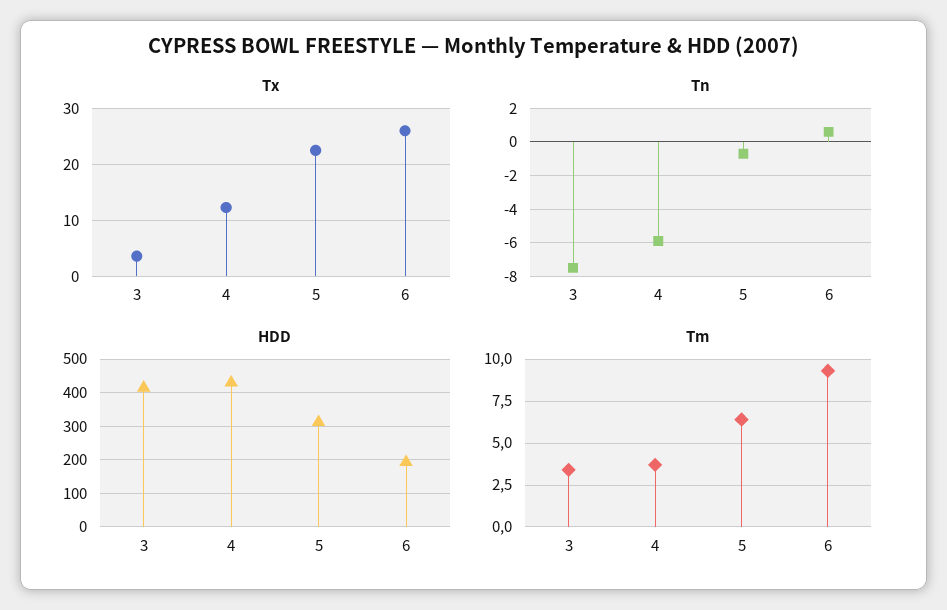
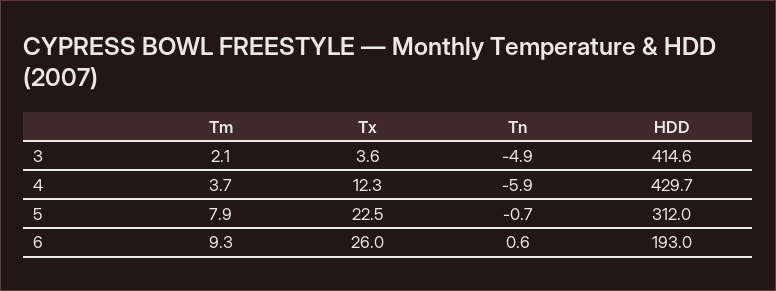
  {
    "Tx": {
      "3": 3.6,
      "4": 12.3,
      "5": 22.5,
      "6": 26
    },
    "Tn": {
-     "3": -7.5,
+     "3": -4.9,
      "4": -5.9,
      "5": -0.7,
      "6": 0.6
    },
    "HDD": {
      "3": 414.6,
      "4": 429.7,
      "5": 312,
      "6": 193
    },
    "Tm": {
-     "3": 3.5,
+     "3": 2.1,
      "4": 3.7,
-     "5": 6.5,
+     "5": 7.9,
      "6": 9.3
    }
  }

